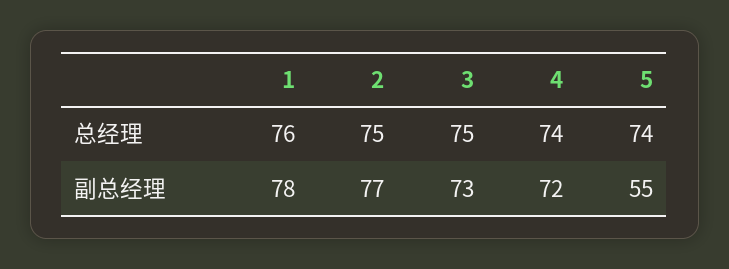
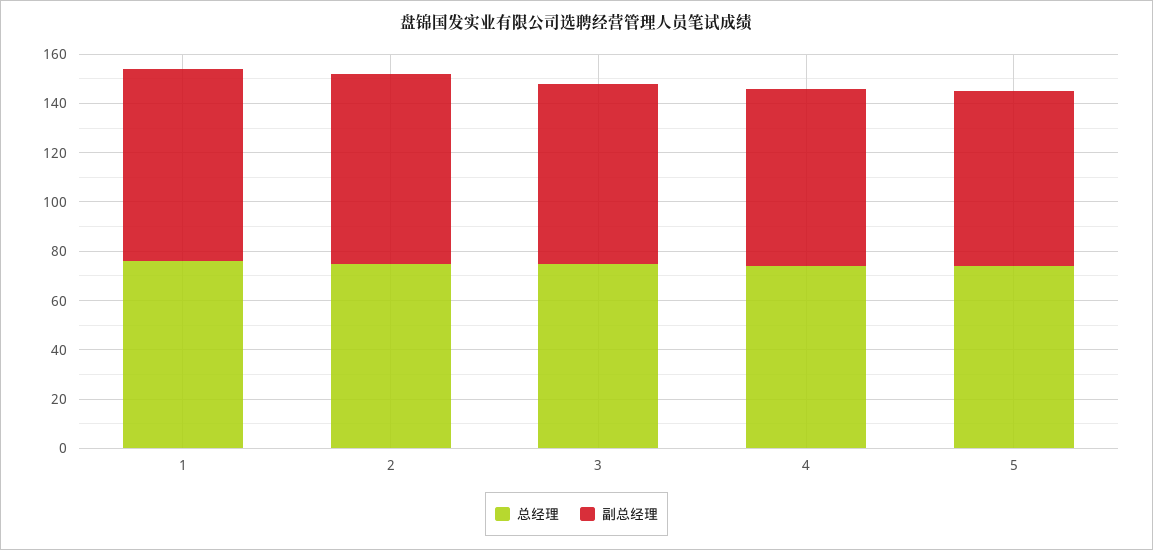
  {
    "总经理": {
      "1": 76,
      "2": 75,
      "3": 75,
      "4": 74,
      "5": 74
    },
    "副总经理": {
      "1": 78,
      "2": 77,
      "3": 73,
      "4": 72,
-     "5": 55
+     "5": 70
    }
  }

